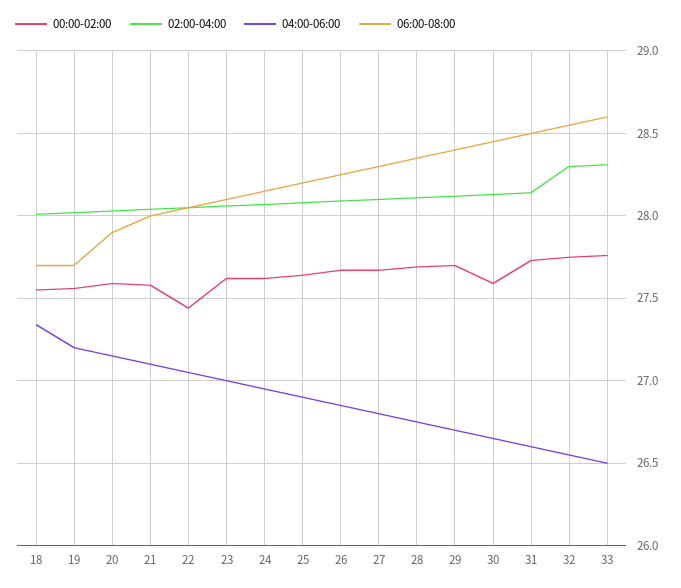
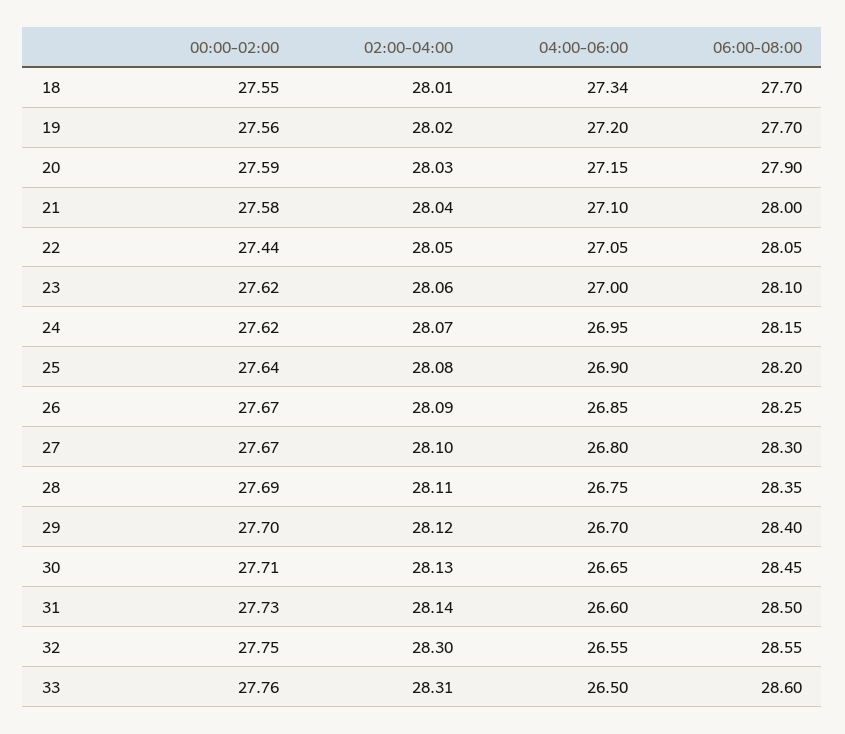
  {
    "00:00-02:00": {
      "18": 27.55,
      "19": 27.56,
      "20": 27.59,
      "21": 27.58,
      "22": 27.44,
      "23": 27.62,
      "24": 27.62,
      "25": 27.64,
      "26": 27.67,
      "27": 27.67,
      "28": 27.69,
      "29": 27.7,
-     "30": 27.6,
+     "30": 27.71,
      "31": 27.73,
      "32": 27.75,
      "33": 27.76
    },
    "02:00-04:00": {
      "18": 28.01,
      "19": 28.02,
      "20": 28.03,
      "21": 28.04,
      "22": 28.05,
      "23": 28.06,
      "24": 28.07,
      "25": 28.08,
      "26": 28.09,
      "27": 28.1,
      "28": 28.11,
      "29": 28.12,
      "30": 28.13,
      "31": 28.14,
      "32": 28.3,
      "33": 28.31
    },
    "04:00-06:00": {
      "18": 27.34,
      "19": 27.2,
      "20": 27.15,
      "21": 27.1,
      "22": 27.05,
      "23": 27,
      "24": 26.95,
      "25": 26.9,
      "26": 26.85,
      "27": 26.8,
      "28": 26.75,
      "29": 26.7,
      "30": 26.65,
      "31": 26.6,
      "32": 26.55,
      "33": 26.5
    },
    "06:00-08:00": {
      "18": 27.7,
      "19": 27.7,
      "20": 27.9,
      "21": 28,
      "22": 28.05,
      "23": 28.1,
      "24": 28.15,
      "25": 28.2,
      "26": 28.25,
      "27": 28.3,
      "28": 28.35,
      "29": 28.4,
      "30": 28.45,
      "31": 28.5,
      "32": 28.55,
      "33": 28.6
    }
  }

